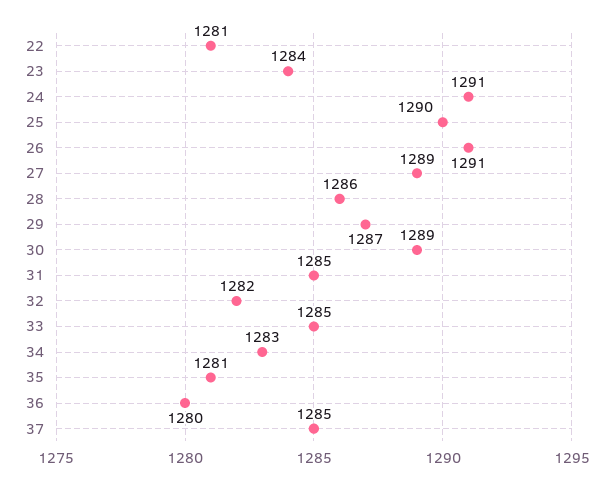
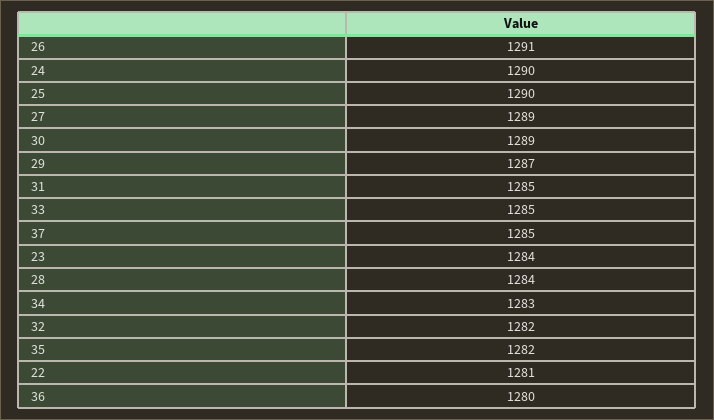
  {
    "22": 1281,
    "23": 1284,
-   "24": 1291,
+   "24": 1290,
    "25": 1290,
    "26": 1291,
    "27": 1289,
-   "28": 1286,
+   "28": 1284,
    "29": 1287,
    "30": 1289,
    "31": 1285,
    "32": 1282,
    "33": 1285,
    "34": 1283,
-   "35": 1281,
+   "35": 1282,
    "36": 1280,
    "37": 1285
  }

